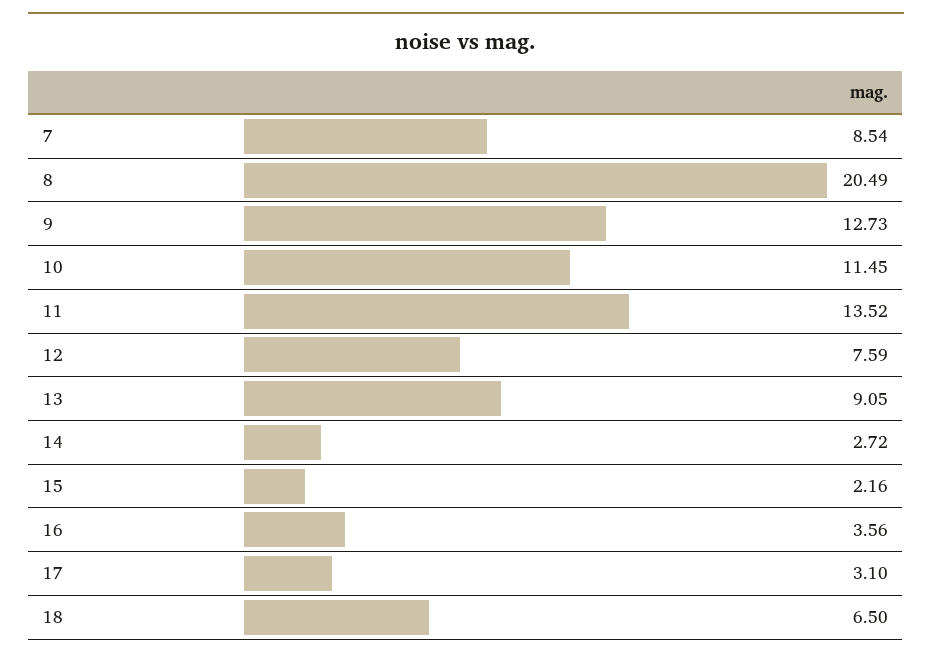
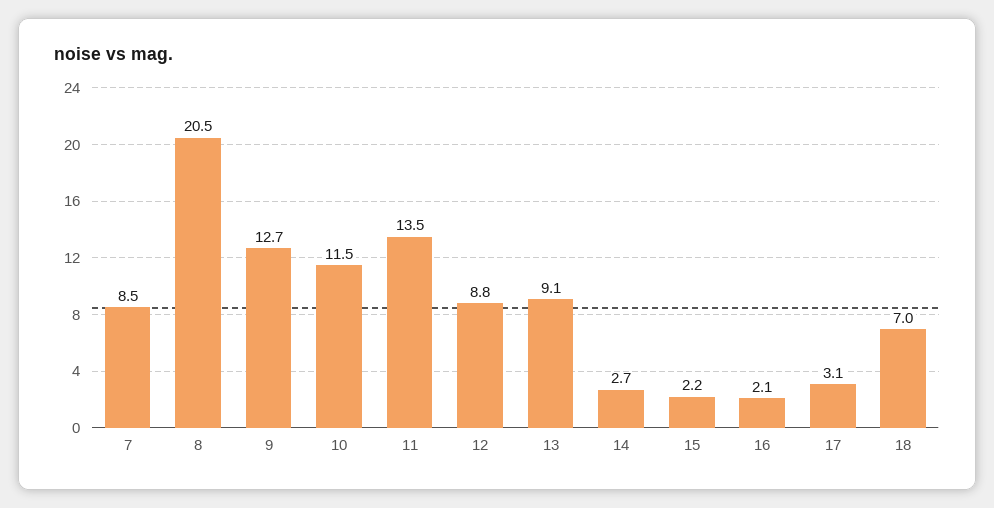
  {
    "7": 8.54,
    "8": 20.49,
    "9": 12.73,
    "10": 11.45,
    "11": 13.52,
-   "12": 7.59,
+   "12": 8.8,
    "13": 9.05,
    "14": 2.72,
    "15": 2.16,
-   "16": 3.56,
+   "16": 2.1,
    "17": 3.1,
-   "18": 6.5
+   "18": 7
  }

